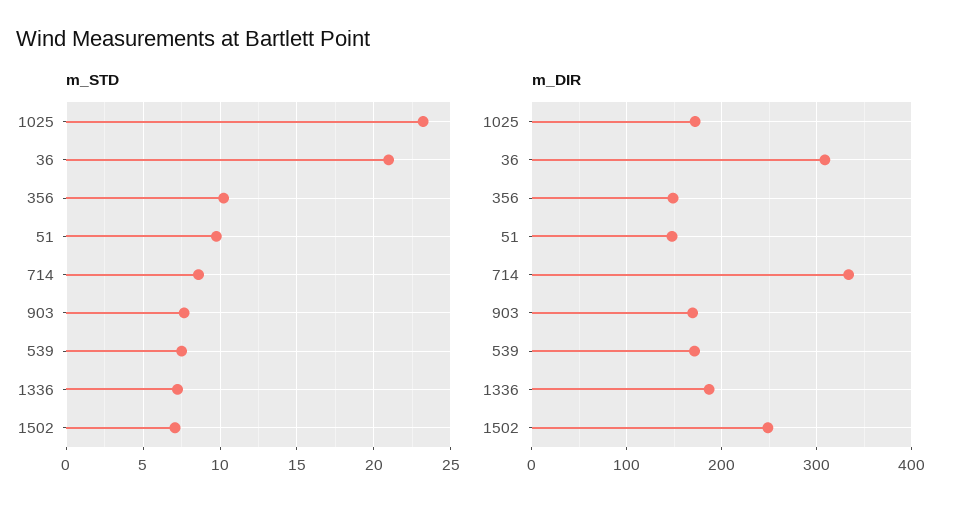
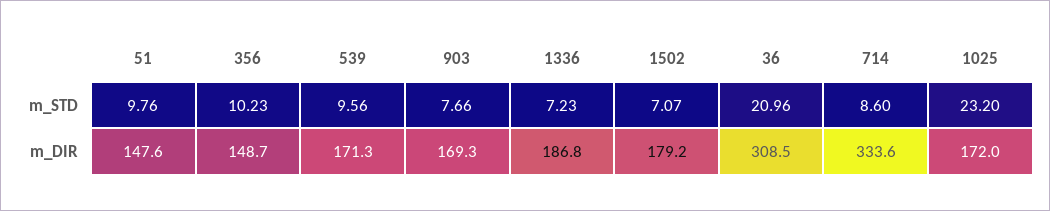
  {
    "m_STD": {
      "1025": 23.2,
      "36": 20.96,
      "356": 10.23,
      "51": 9.76,
      "714": 8.6,
      "903": 7.66,
-     "539": 7.5,
+     "539": 9.56,
      "1336": 7.23,
      "1502": 7.07
    },
    "m_DIR": {
      "1025": 172,
      "36": 308.5,
      "356": 148.7,
      "51": 147.6,
      "714": 333.6,
      "903": 169.3,
      "539": 171.3,
      "1336": 186.8,
-     "1502": 250
+     "1502": 179.2
    }
  }

